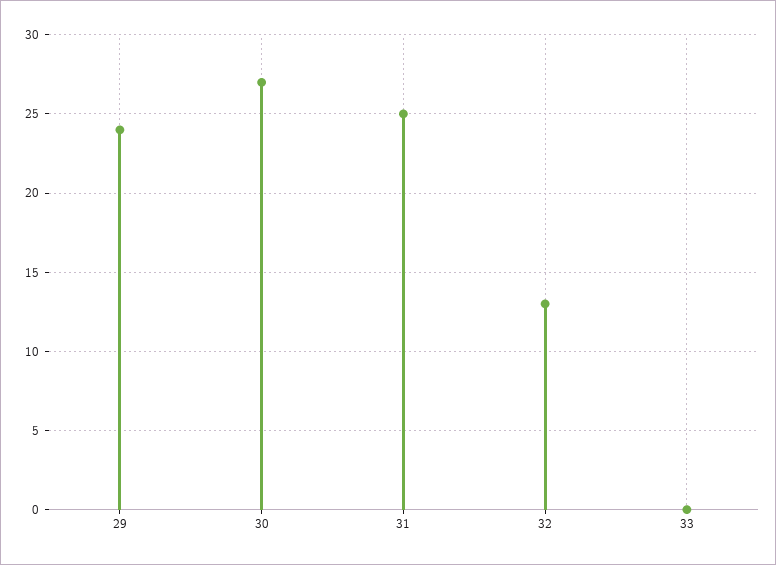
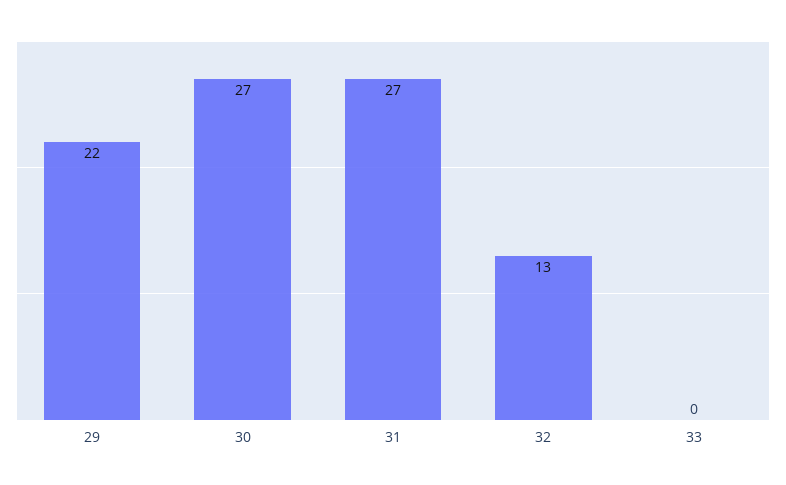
  {
-   "29": 24,
+   "29": 22,
    "30": 27,
-   "31": 25,
+   "31": 27,
    "32": 13,
    "33": 0
  }

